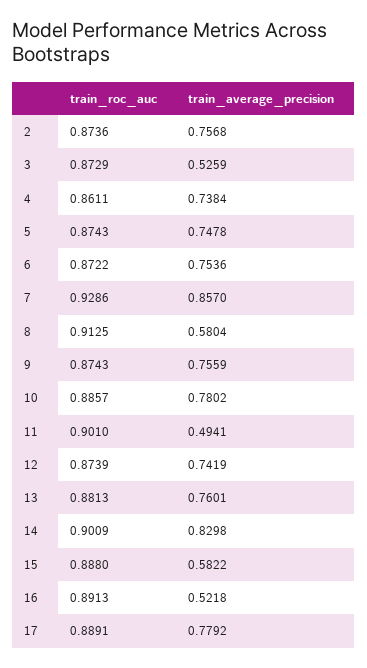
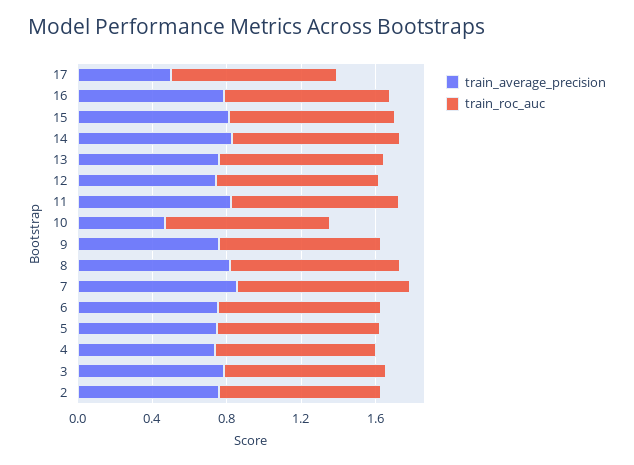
  {
    "train_roc_auc": {
      "2": 0.8736,
      "3": 0.8729,
      "4": 0.8611,
      "5": 0.8743,
      "6": 0.8722,
      "7": 0.9286,
      "8": 0.9125,
      "9": 0.8743,
      "10": 0.8857,
      "11": 0.901,
      "12": 0.8739,
      "13": 0.8813,
      "14": 0.9009,
      "15": 0.888,
      "16": 0.8913,
      "17": 0.8891
    },
    "train_average_precision": {
      "2": 0.7568,
-     "3": 0.5259,
+     "3": 0.8,
      "4": 0.7384,
      "5": 0.7478,
      "6": 0.7536,
      "7": 0.857,
-     "8": 0.5804,
+     "8": 0.8,
      "9": 0.7559,
-     "10": 0.7802,
+     "10": 0.5,
-     "11": 0.4941,
+     "11": 0.8,
      "12": 0.7419,
      "13": 0.7601,
      "14": 0.8298,
-     "15": 0.5822,
+     "15": 0.8,
-     "16": 0.5218,
+     "16": 0.8,
-     "17": 0.7792
+     "17": 0.5
    }
  }

